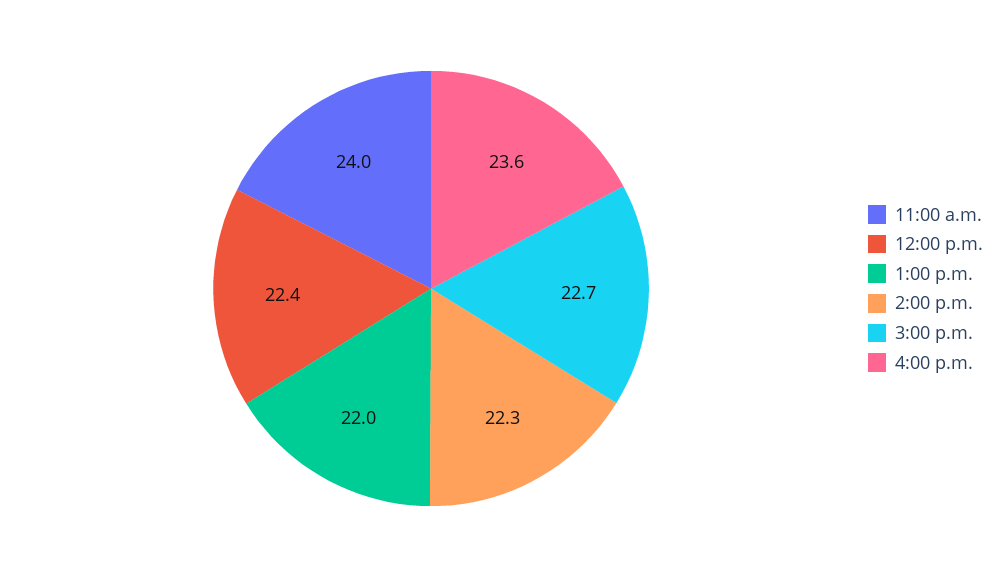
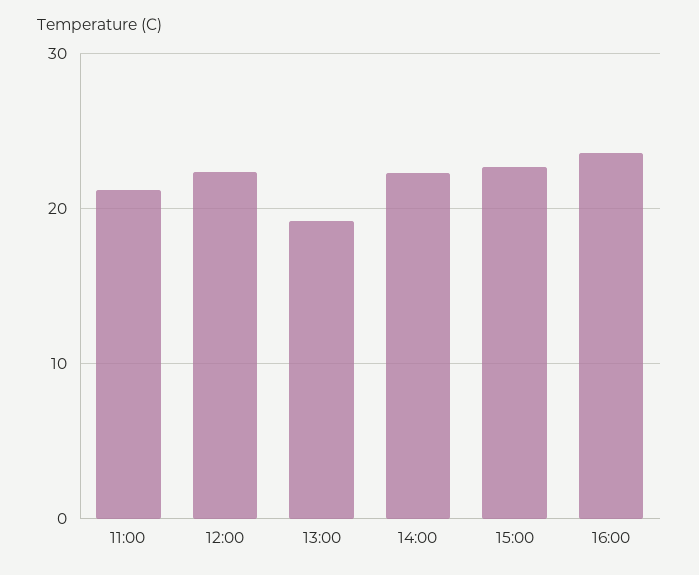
  {
-   "11:00 a.m.": 24,
+   "11:00 a.m.": 21,
    "12:00 p.m.": 22.4,
-   "1:00 p.m.": 22,
+   "1:00 p.m.": 19,
    "2:00 p.m.": 22.3,
    "3:00 p.m.": 22.7,
    "4:00 p.m.": 23.6
  }

